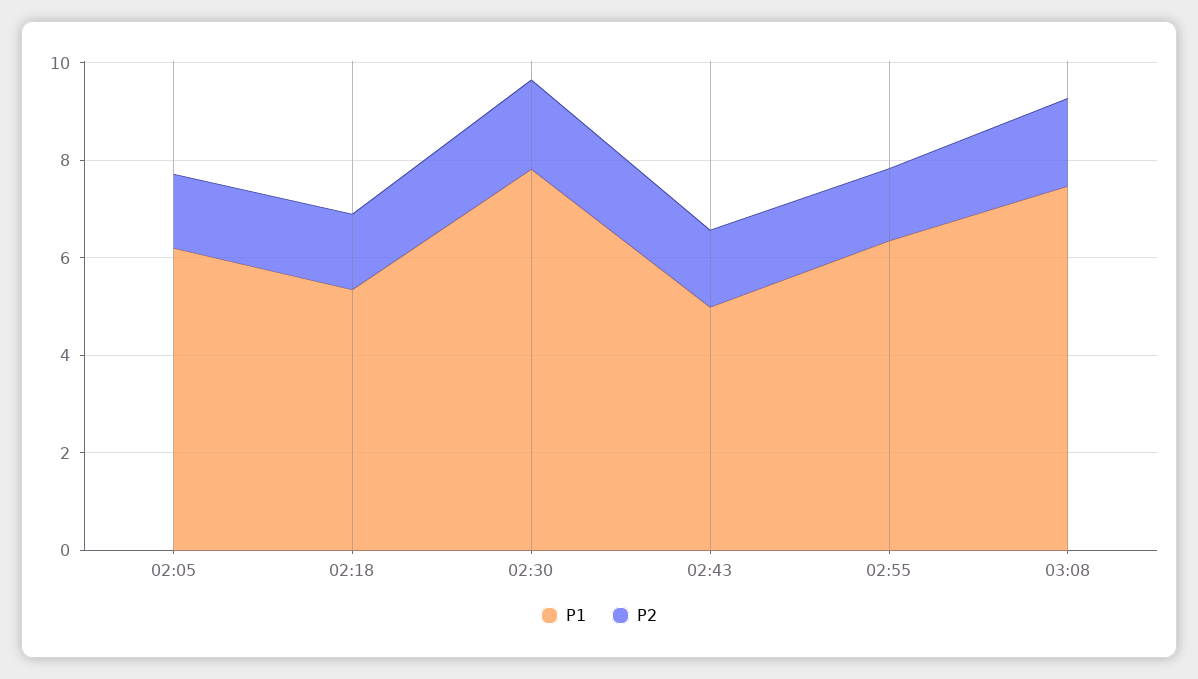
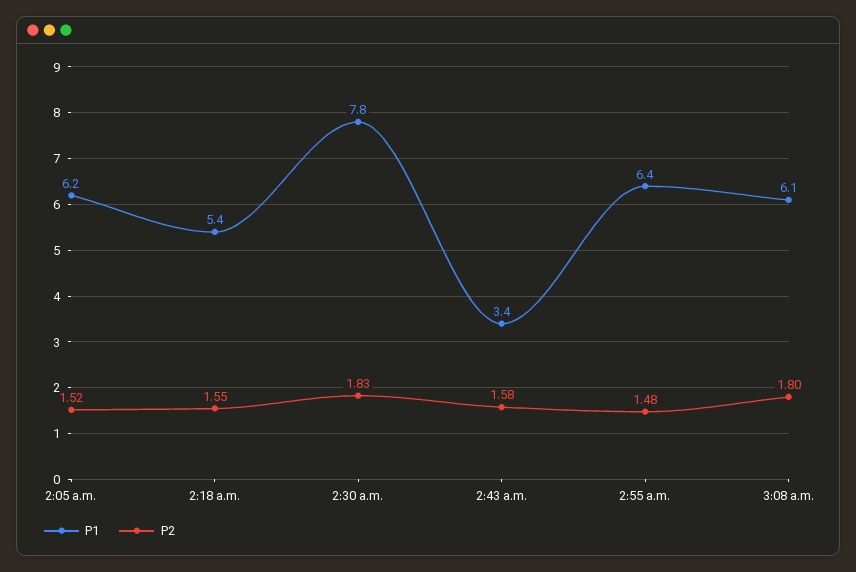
  {
    "P1": {
      "02:05": 6.2,
      "02:18": 5.4,
      "02:30": 7.8,
-     "02:43": 5,
+     "02:43": 3.4,
      "02:55": 6.4,
-     "03:08": 7.5
+     "03:08": 6.1
    },
    "P2": {
      "02:05": 1.52,
      "02:18": 1.55,
      "02:30": 1.83,
      "02:43": 1.58,
      "02:55": 1.48,
      "03:08": 1.8
    }
  }

